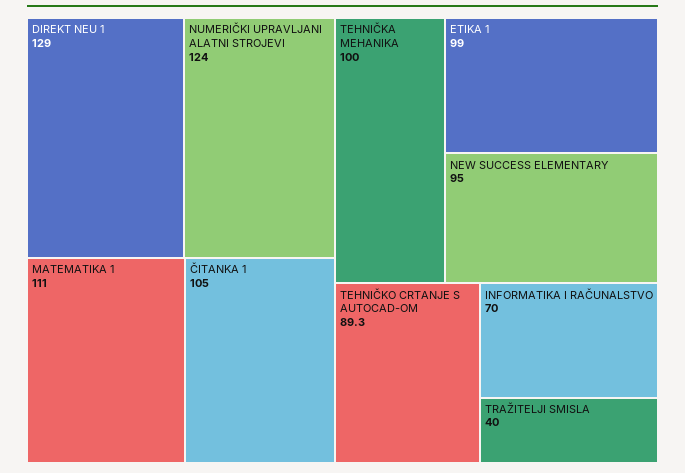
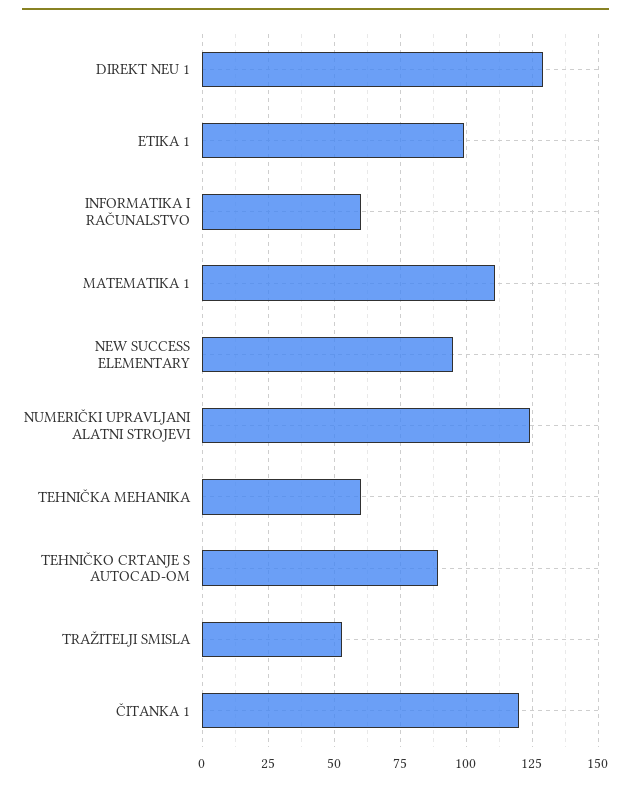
  {
    "DIREKT NEU 1": 129,
    "NUMERIČKI UPRAVLJANI ALATNI STROJEVI": 124,
    "MATEMATIKA 1": 111,
-   "ČITANKA 1": 105,
+   "ČITANKA 1": 120,
-   "TEHNIČKA MEHANIKA": 100,
+   "TEHNIČKA MEHANIKA": 60,
    "ETIKA 1": 99,
    "NEW SUCCESS ELEMENTARY": 95,
    "TEHNIČKO CRTANJE S AUTOCAD-OM": 89.3,
-   "INFORMATIKA I RAČUNALSTVO": 70,
+   "INFORMATIKA I RAČUNALSTVO": 60,
-   "TRAŽITELJI SMISLA": 40
+   "TRAŽITELJI SMISLA": 52.5
  }

